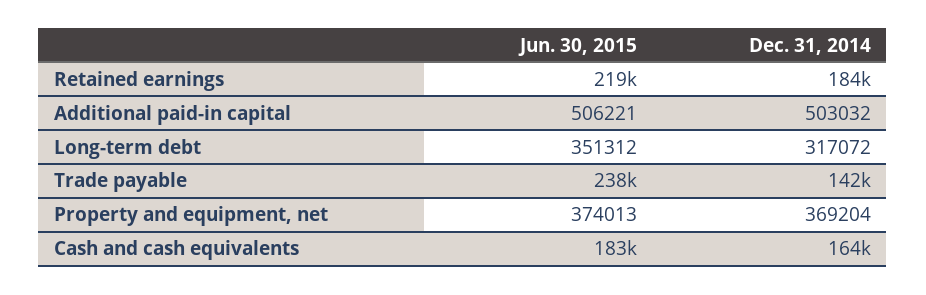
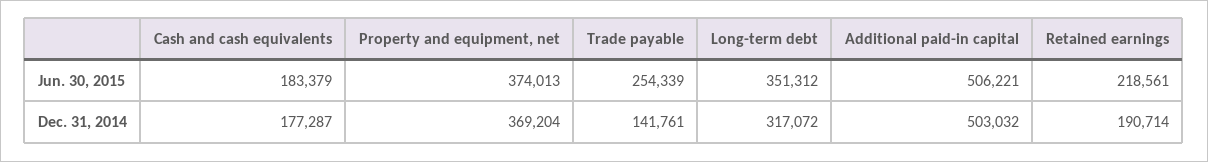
  {
    "Jun. 30, 2015": {
      "Retained earnings": 218561,
      "Additional paid-in capital": 506221,
      "Long-term debt": 351312,
-     "Trade payable": 238000,
+     "Trade payable": 254339,
      "Property and equipment, net": 374013,
      "Cash and cash equivalents": 183379
    },
    "Dec. 31, 2014": {
-     "Retained earnings": 184000,
+     "Retained earnings": 190714,
      "Additional paid-in capital": 503032,
      "Long-term debt": 317072,
      "Trade payable": 141761,
      "Property and equipment, net": 369204,
-     "Cash and cash equivalents": 164000
+     "Cash and cash equivalents": 177287
    }
  }

